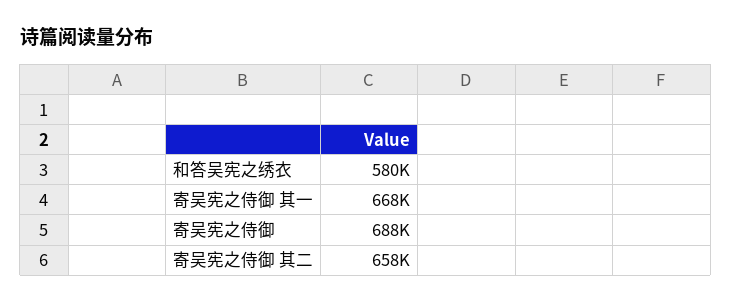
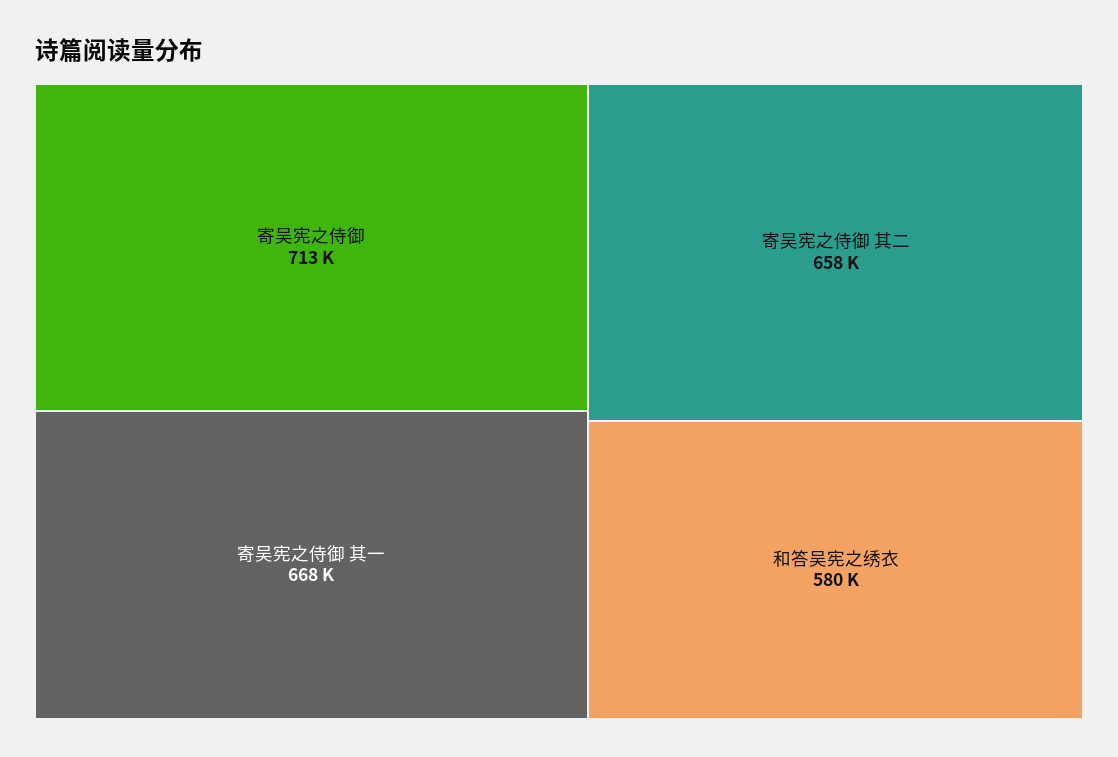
  {
    "和答吴宪之绣衣": 580000,
    "寄吴宪之侍御 其一": 668000,
-   "寄吴宪之侍御": 688000,
+   "寄吴宪之侍御": 713000,
    "寄吴宪之侍御 其二": 658000
  }

